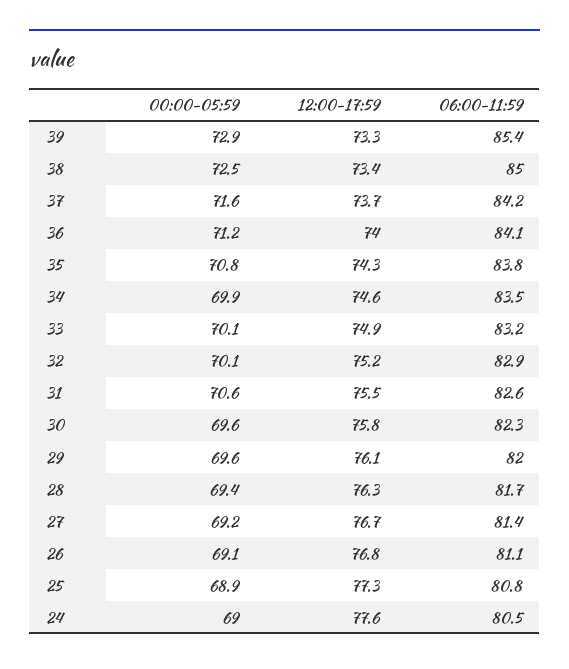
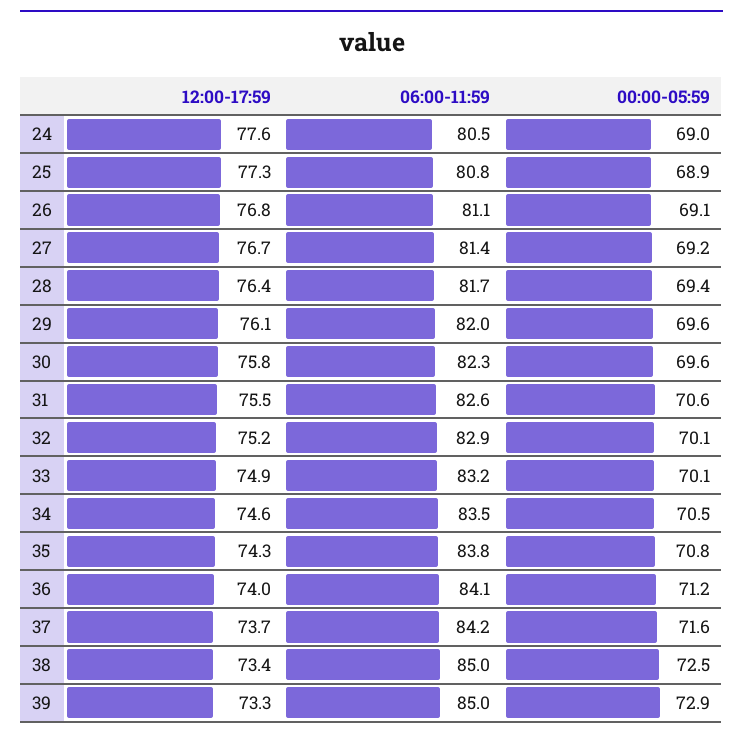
  {
    "00:00-05:59": {
      "39": 72.9,
      "38": 72.5,
      "37": 71.6,
      "36": 71.2,
      "35": 70.8,
-     "34": 69.9,
+     "34": 70.5,
      "33": 70.1,
      "32": 70.1,
      "31": 70.6,
      "30": 69.6,
      "29": 69.6,
      "28": 69.4,
      "27": 69.2,
      "26": 69.1,
      "25": 68.9,
      "24": 69
    },
    "12:00-17:59": {
      "39": 73.3,
      "38": 73.4,
      "37": 73.7,
      "36": 74,
      "35": 74.3,
      "34": 74.6,
      "33": 74.9,
      "32": 75.2,
      "31": 75.5,
      "30": 75.8,
      "29": 76.1,
-     "28": 76.3,
+     "28": 76.4,
      "27": 76.7,
      "26": 76.8,
      "25": 77.3,
      "24": 77.6
    },
    "06:00-11:59": {
-     "39": 85.4,
+     "39": 85,
      "38": 85,
      "37": 84.2,
      "36": 84.1,
      "35": 83.8,
      "34": 83.5,
      "33": 83.2,
      "32": 82.9,
      "31": 82.6,
      "30": 82.3,
      "29": 82,
      "28": 81.7,
      "27": 81.4,
      "26": 81.1,
      "25": 80.8,
      "24": 80.5
    }
  }

